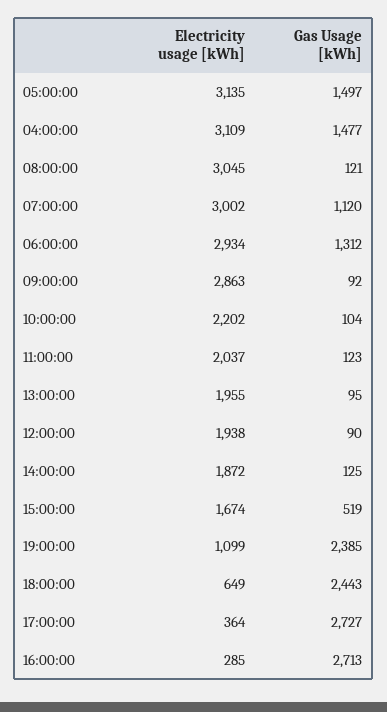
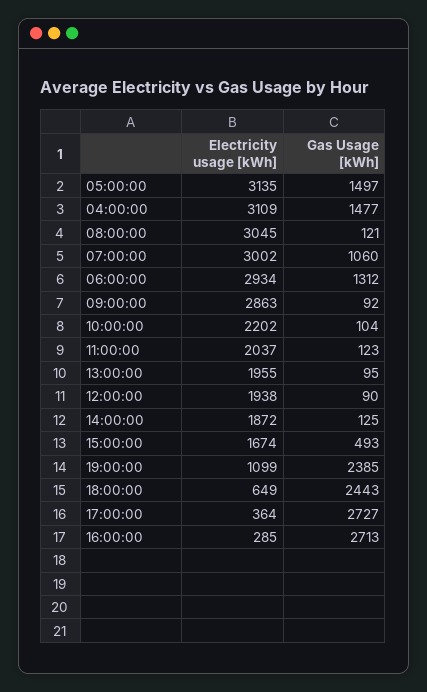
  {
    "Electricity usage [kWh]": {
      "05:00:00": 3135,
      "04:00:00": 3109,
      "08:00:00": 3045,
      "07:00:00": 3002,
      "06:00:00": 2934,
      "09:00:00": 2863,
      "10:00:00": 2202,
      "11:00:00": 2037,
      "13:00:00": 1955,
      "12:00:00": 1938,
      "14:00:00": 1872,
      "15:00:00": 1674,
      "19:00:00": 1099,
      "18:00:00": 649,
      "17:00:00": 364,
      "16:00:00": 285
    },
    "Gas Usage [kWh]": {
      "05:00:00": 1497,
      "04:00:00": 1477,
      "08:00:00": 121,
-     "07:00:00": 1120,
+     "07:00:00": 1060,
      "06:00:00": 1312,
      "09:00:00": 92,
      "10:00:00": 104,
      "11:00:00": 123,
      "13:00:00": 95,
      "12:00:00": 90,
      "14:00:00": 125,
-     "15:00:00": 519,
+     "15:00:00": 493,
      "19:00:00": 2385,
      "18:00:00": 2443,
      "17:00:00": 2727,
      "16:00:00": 2713
    }
  }

